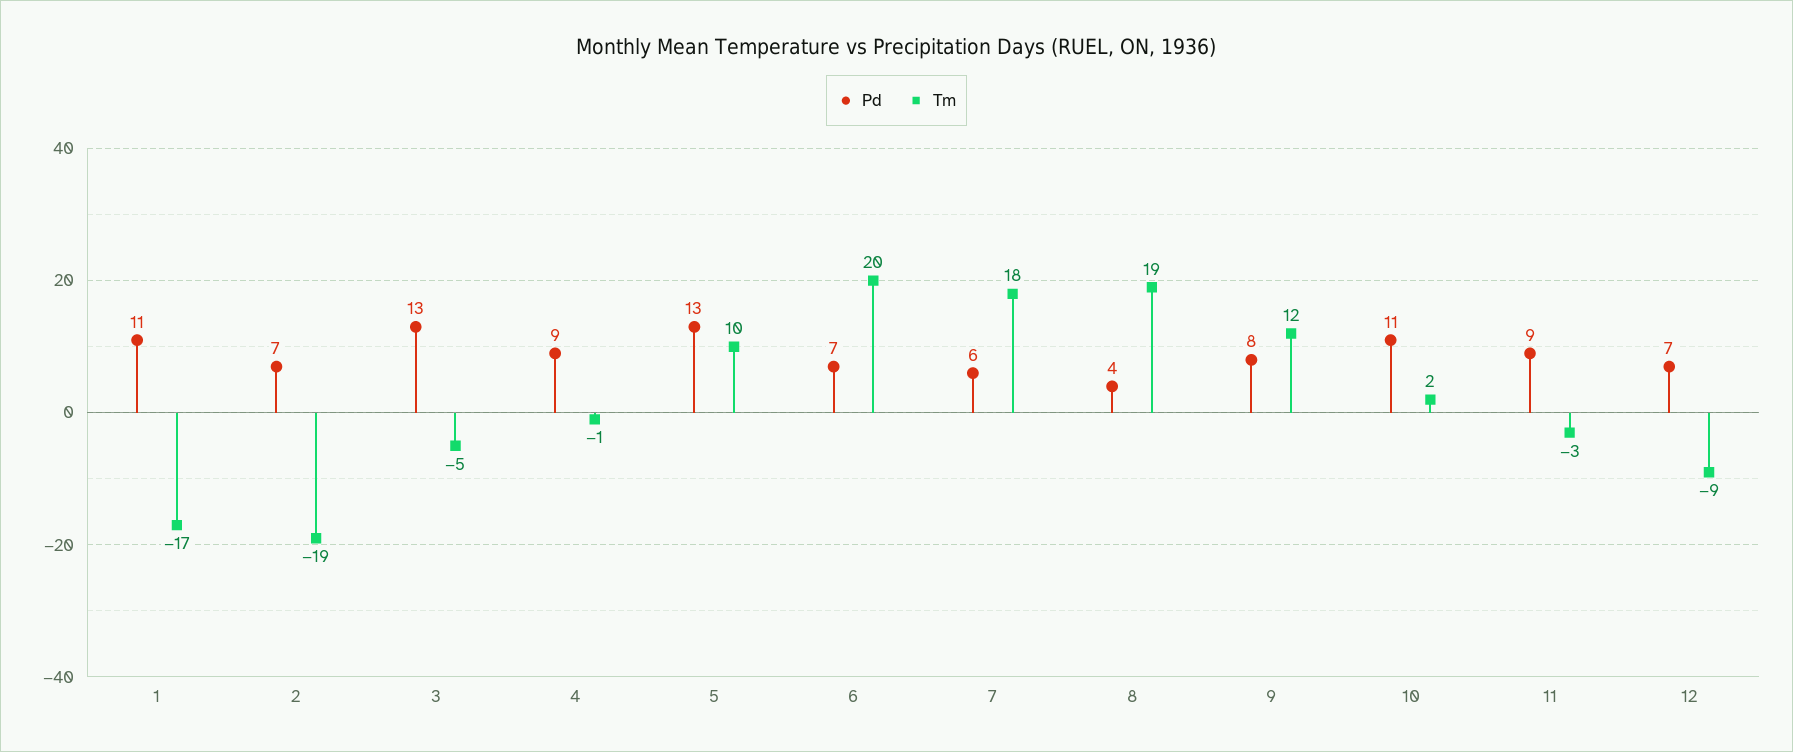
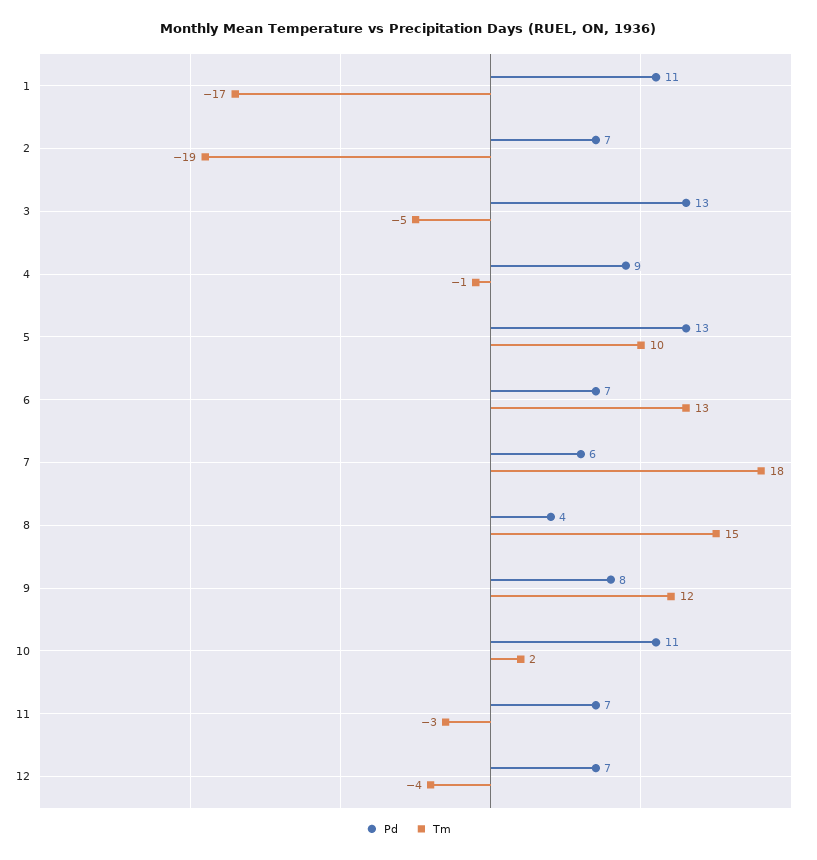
  {
    "Pd": {
      "1": 11,
      "2": 7,
      "3": 13,
      "4": 9,
      "5": 13,
      "6": 7,
      "7": 6,
      "8": 4,
      "9": 8,
      "10": 11,
-     "11": 9,
+     "11": 7,
      "12": 7
    },
    "Tm": {
      "1": -17,
      "2": -19,
      "3": -5,
      "4": -1,
      "5": 10,
-     "6": 20,
+     "6": 13,
      "7": 18,
-     "8": 19,
+     "8": 15,
      "9": 12,
      "10": 2,
      "11": -3,
-     "12": -9
+     "12": -4
    }
  }

